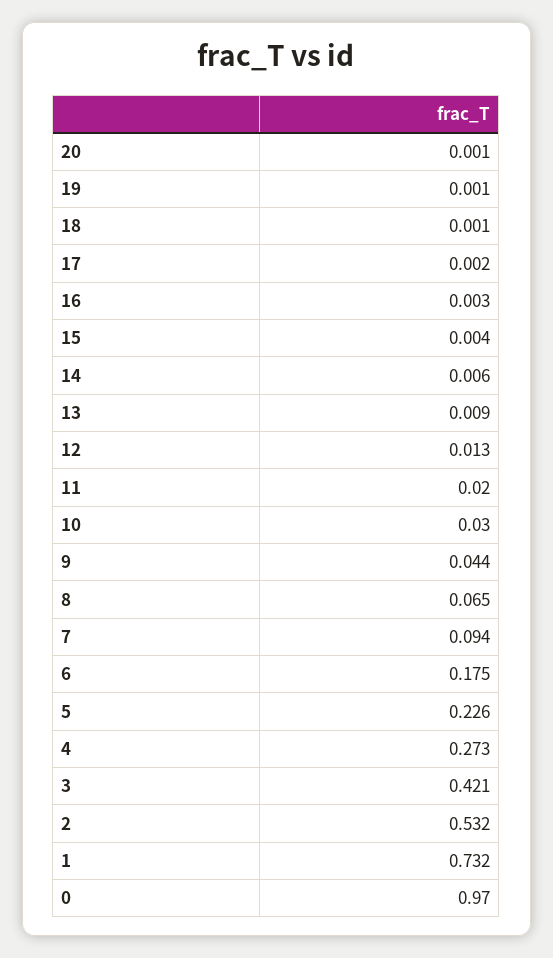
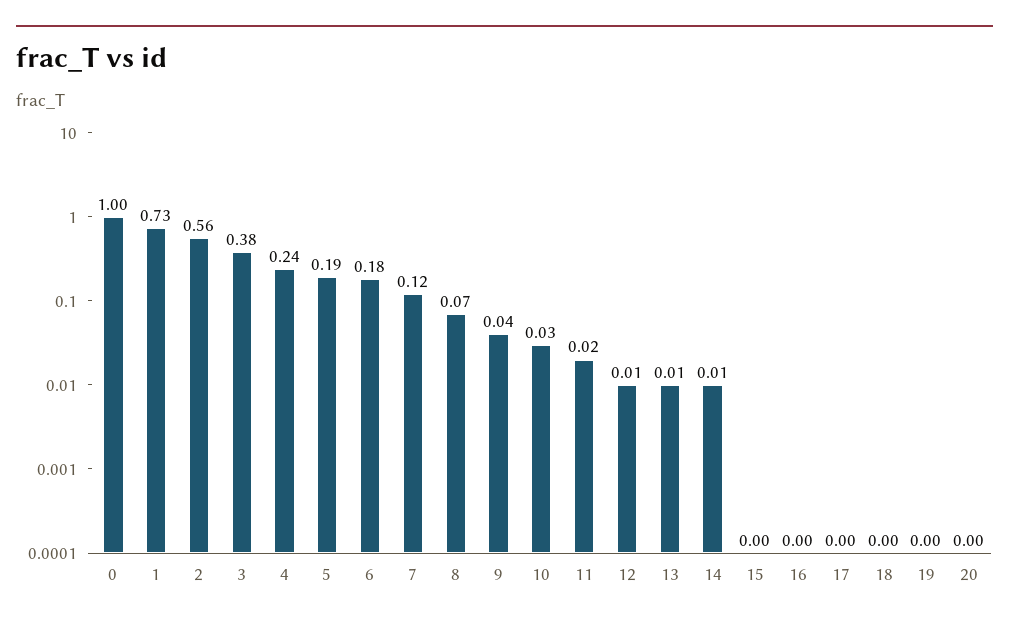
  {
    "20": 0.001,
    "19": 0.001,
    "18": 0.001,
    "17": 0.002,
    "16": 0.003,
    "15": 0.004,
    "14": 0.006,
    "13": 0.009,
    "12": 0.013,
    "11": 0.02,
    "10": 0.03,
    "9": 0.044,
    "8": 0.065,
-   "7": 0.094,
+   "7": 0.12,
    "6": 0.175,
-   "5": 0.226,
+   "5": 0.19,
-   "4": 0.273,
+   "4": 0.24,
-   "3": 0.421,
+   "3": 0.38,
-   "2": 0.532,
+   "2": 0.56,
    "1": 0.732,
-   "0": 0.97
+   "0": 1
  }

